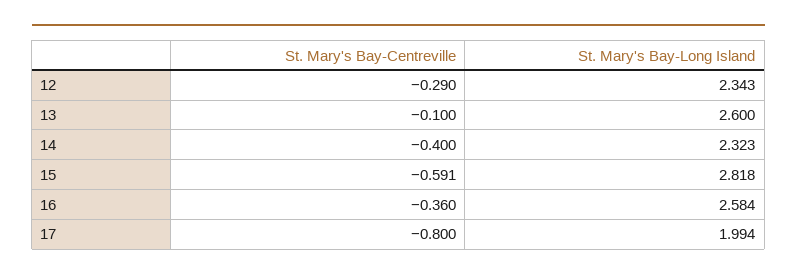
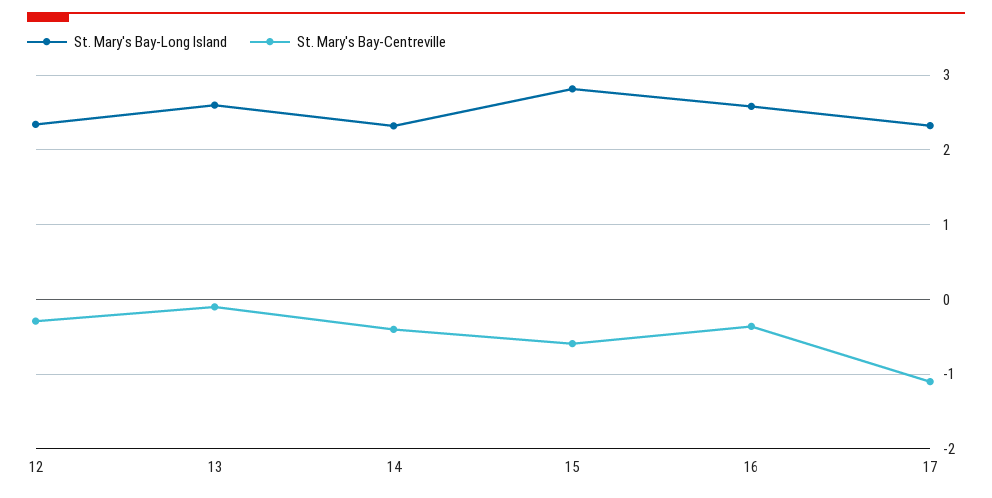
  {
    "St. Mary's Bay-Centreville": {
      "12": -0.29,
      "13": -0.1,
      "14": -0.4,
      "15": -0.591,
      "16": -0.36,
-     "17": -0.8
+     "17": -1.1
    },
    "St. Mary's Bay-Long Island": {
      "12": 2.343,
      "13": 2.6,
      "14": 2.323,
      "15": 2.818,
      "16": 2.584,
-     "17": 1.994
+     "17": 2.3
    }
  }

